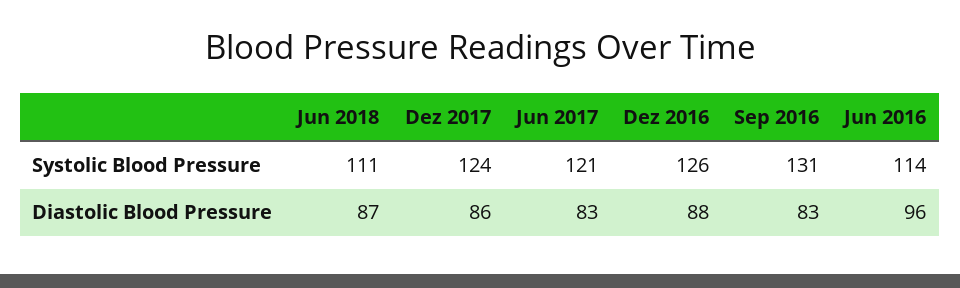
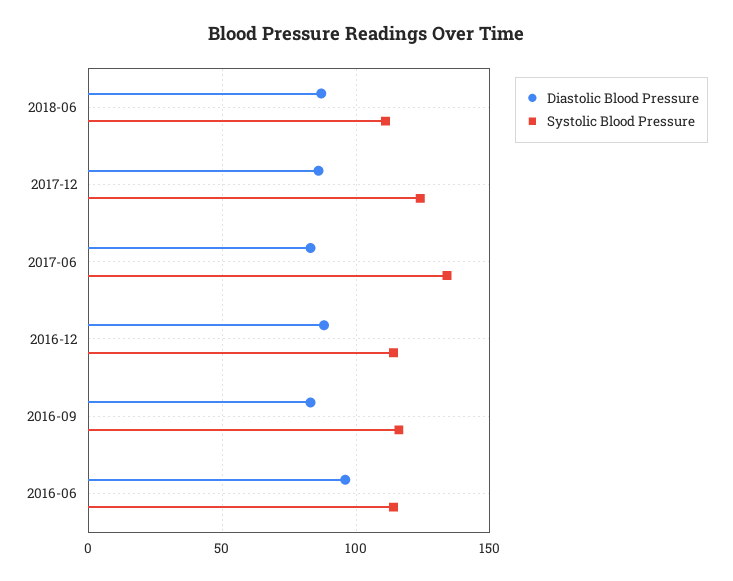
  {
    "Systolic Blood Pressure": {
      "Jun 2018": 111,
      "Dez 2017": 124,
-     "Jun 2017": 121,
+     "Jun 2017": 135,
-     "Dez 2016": 126,
+     "Dez 2016": 115,
-     "Sep 2016": 131,
+     "Sep 2016": 115,
      "Jun 2016": 114
    },
    "Diastolic Blood Pressure": {
      "Jun 2018": 87,
      "Dez 2017": 86,
      "Jun 2017": 83,
      "Dez 2016": 88,
      "Sep 2016": 83,
      "Jun 2016": 96
    }
  }

